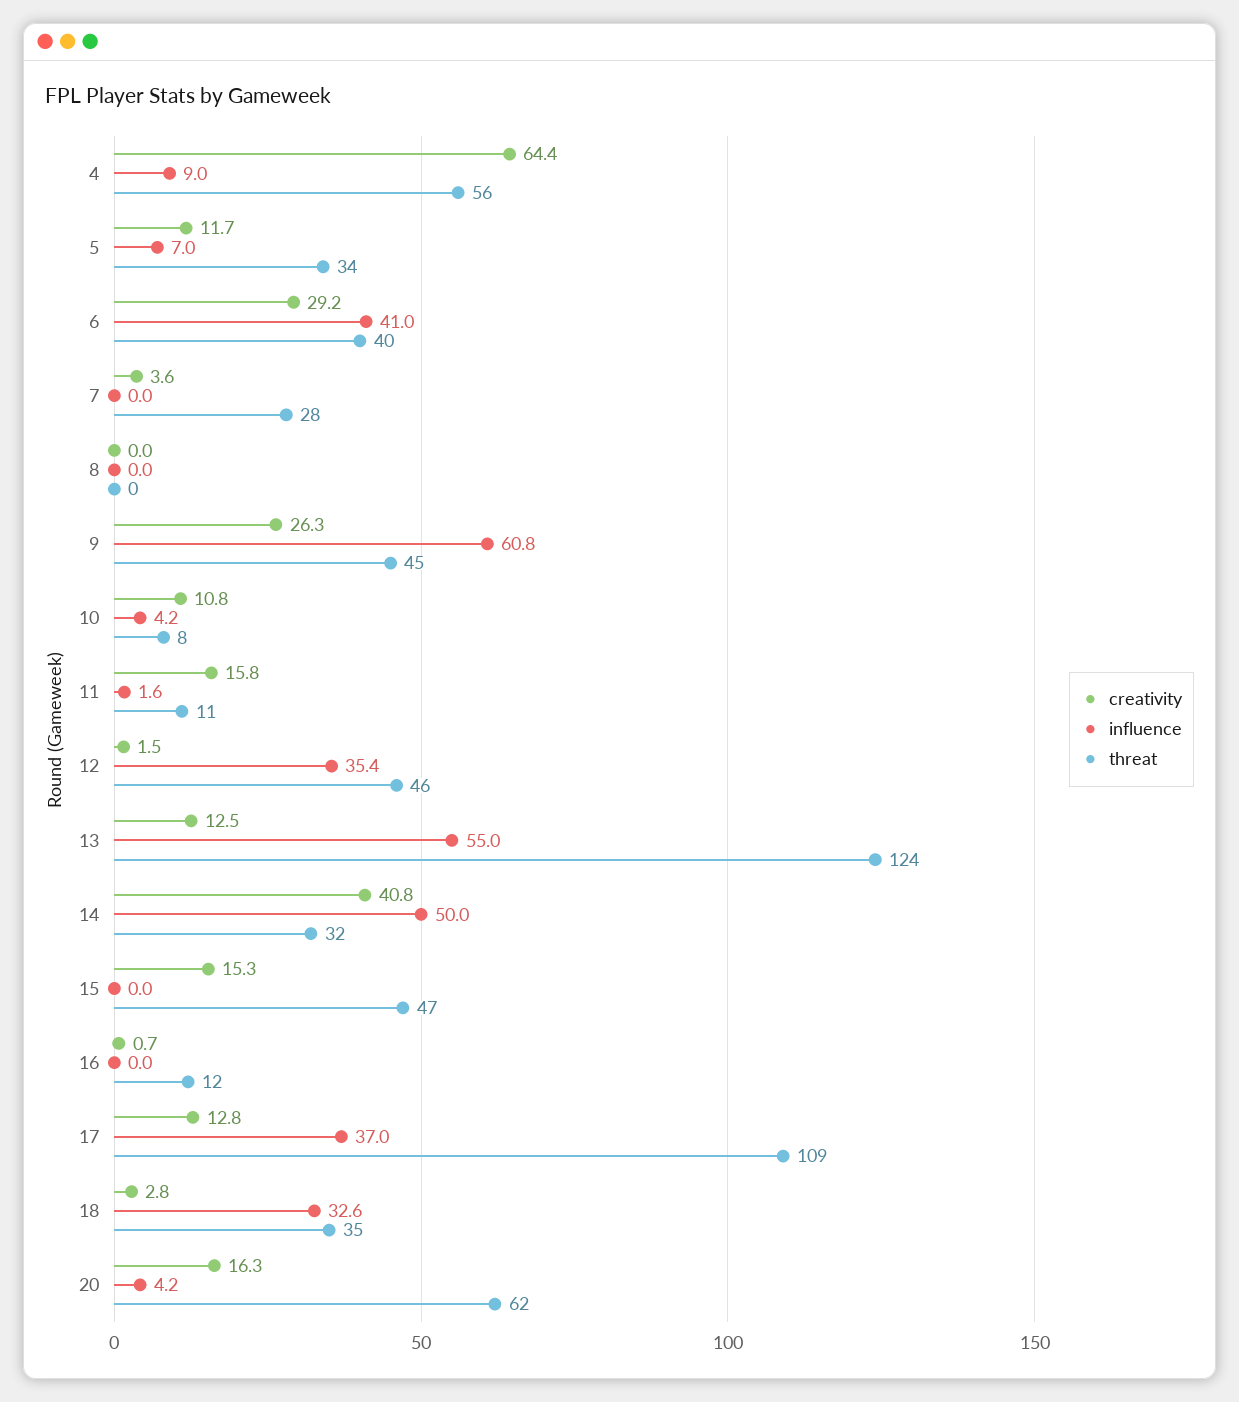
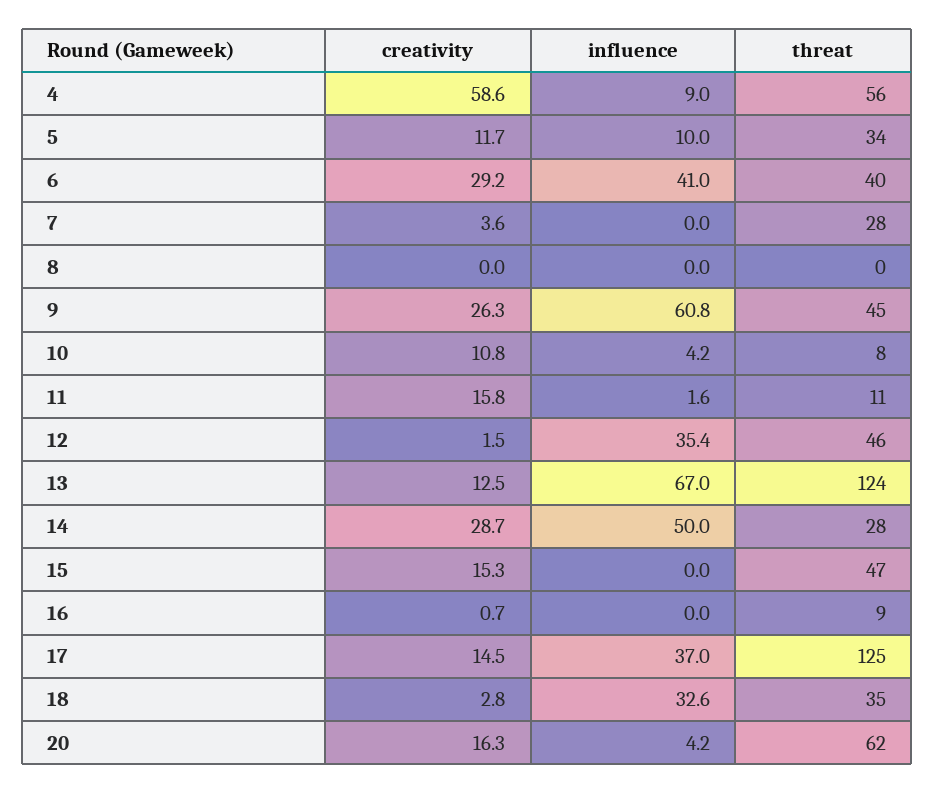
  {
    "creativity": {
-     "4": 64.4,
+     "4": 58.6,
      "5": 11.7,
      "6": 29.2,
      "7": 3.6,
      "8": 0,
      "9": 26.3,
      "10": 10.8,
      "11": 15.8,
      "12": 1.5,
      "13": 12.5,
-     "14": 40.8,
+     "14": 28.7,
      "15": 15.3,
      "16": 0.7,
-     "17": 12.8,
+     "17": 14.5,
      "18": 2.8,
      "20": 16.3
    },
    "influence": {
      "4": 9,
-     "5": 7,
+     "5": 10,
      "6": 41,
      "7": 0,
      "8": 0,
      "9": 60.8,
      "10": 4.2,
      "11": 1.6,
      "12": 35.4,
-     "13": 55,
+     "13": 67,
      "14": 50,
      "15": 0,
      "16": 0,
      "17": 37,
      "18": 32.6,
      "20": 4.2
    },
    "threat": {
      "4": 56,
      "5": 34,
      "6": 40,
      "7": 28,
      "8": 0,
      "9": 45,
      "10": 8,
      "11": 11,
      "12": 46,
      "13": 124,
-     "14": 32,
+     "14": 28,
      "15": 47,
-     "16": 12,
+     "16": 9,
-     "17": 109,
+     "17": 125,
      "18": 35,
      "20": 62
    }
  }

